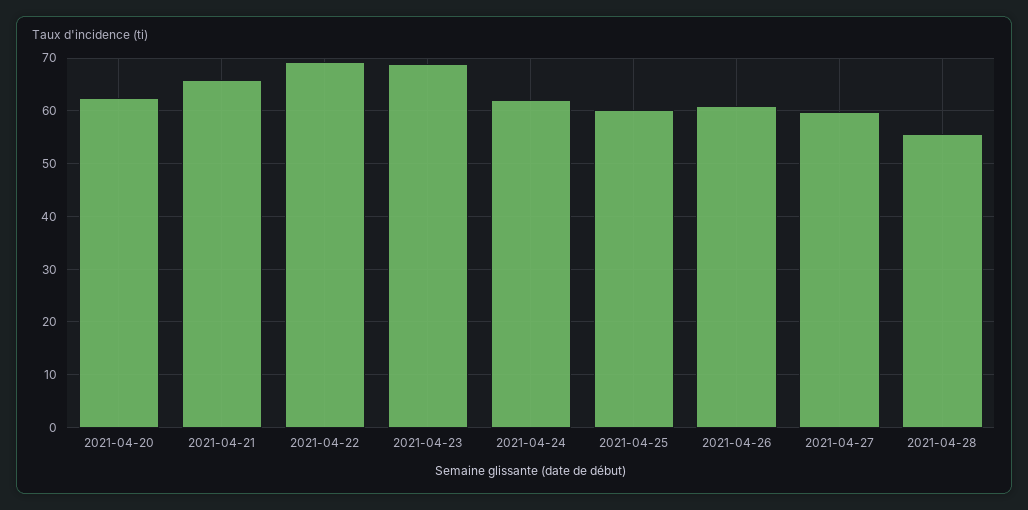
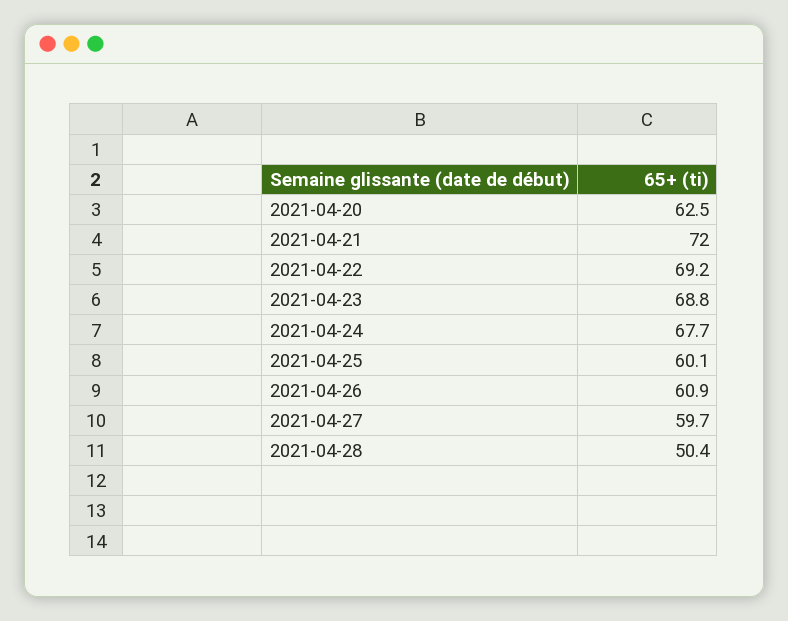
  {
    "2021-04-20": 62.5,
-   "2021-04-21": 66,
+   "2021-04-21": 72,
    "2021-04-22": 69.2,
    "2021-04-23": 68.8,
-   "2021-04-24": 62,
+   "2021-04-24": 67.7,
    "2021-04-25": 60.1,
    "2021-04-26": 60.9,
    "2021-04-27": 59.7,
-   "2021-04-28": 56
+   "2021-04-28": 50.4
  }

